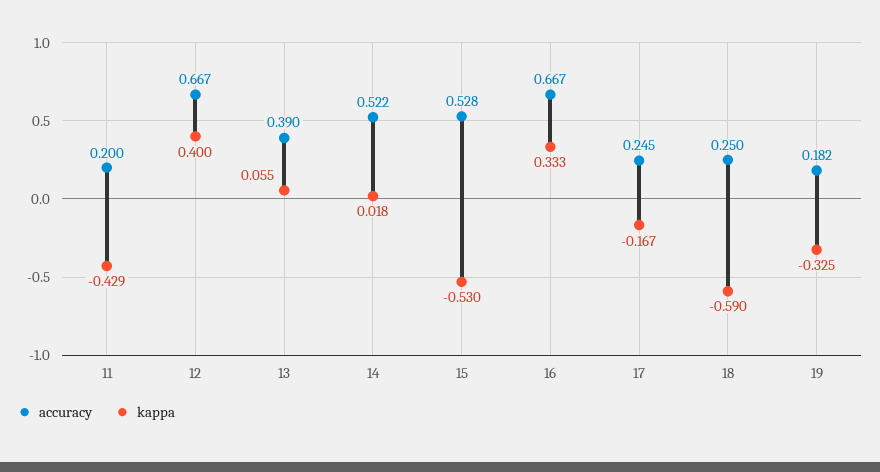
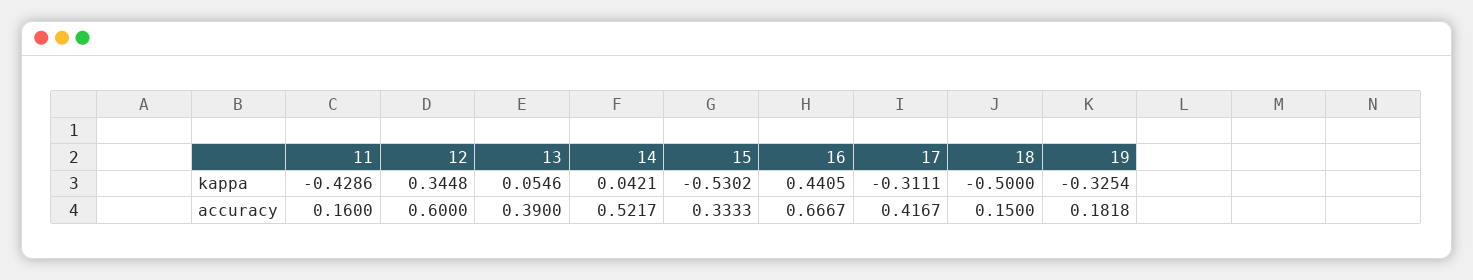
  {
    "accuracy": {
-     "11": 0.2,
+     "11": 0.16,
-     "12": 0.667,
+     "12": 0.6,
      "13": 0.39,
      "14": 0.5217,
-     "15": 0.528,
+     "15": 0.3333,
      "16": 0.6667,
-     "17": 0.245,
+     "17": 0.4167,
-     "18": 0.25,
+     "18": 0.15,
      "19": 0.1818
    },
    "kappa": {
      "11": -0.4286,
-     "12": 0.4,
+     "12": 0.3448,
      "13": 0.0546,
-     "14": 0.018,
+     "14": 0.0421,
      "15": -0.5302,
-     "16": 0.333,
+     "16": 0.4405,
-     "17": -0.167,
+     "17": -0.3111,
-     "18": -0.59,
+     "18": -0.5,
      "19": -0.3254
    }
  }

